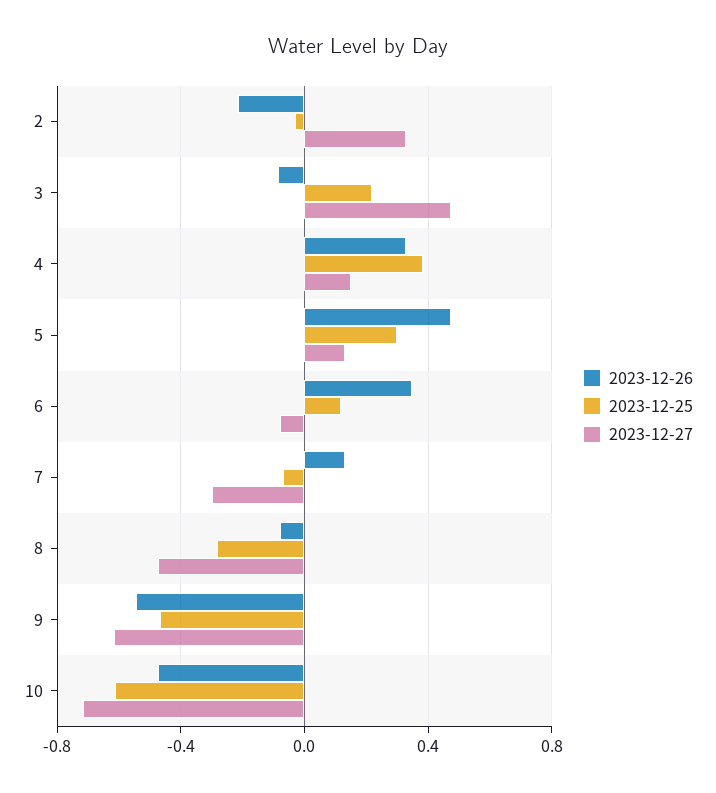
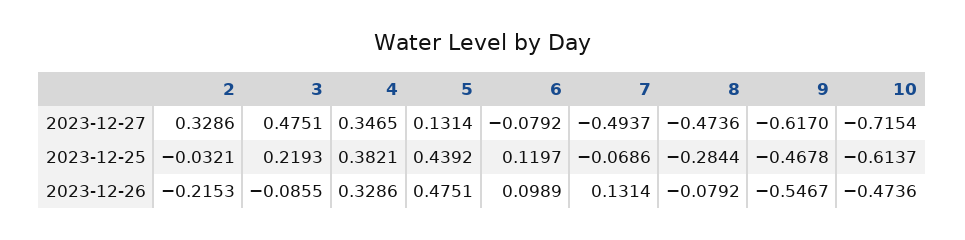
  {
    "2023-12-26": {
      "2": -0.2153,
      "3": -0.0855,
      "4": 0.3286,
      "5": 0.4751,
-     "6": 0.35,
+     "6": 0.0989,
      "7": 0.1314,
      "8": -0.0792,
      "9": -0.5467,
      "10": -0.4736
    },
    "2023-12-25": {
      "2": -0.0321,
      "3": 0.2193,
      "4": 0.3821,
-     "5": 0.3,
+     "5": 0.4392,
      "6": 0.1197,
      "7": -0.0686,
      "8": -0.2844,
      "9": -0.4678,
      "10": -0.6137
    },
    "2023-12-27": {
      "2": 0.3286,
      "3": 0.4751,
-     "4": 0.15,
+     "4": 0.3465,
      "5": 0.1314,
      "6": -0.0792,
-     "7": -0.3,
+     "7": -0.4937,
      "8": -0.4736,
      "9": -0.617,
      "10": -0.7154
    }
  }

